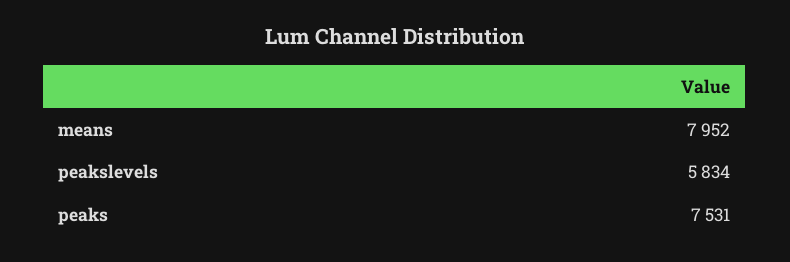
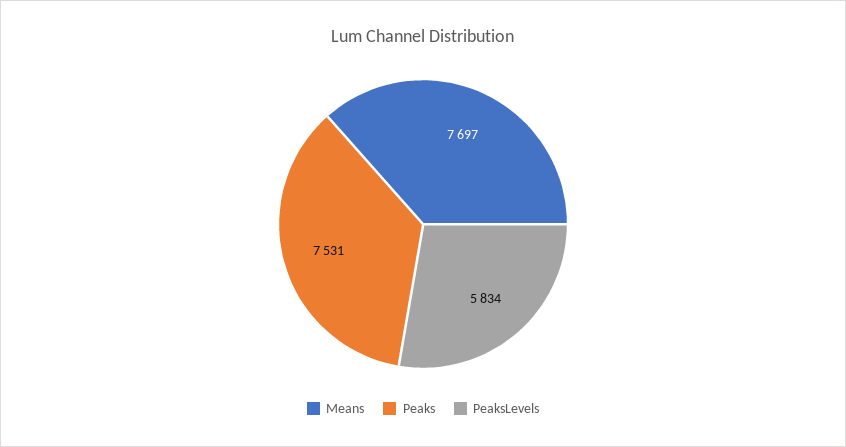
  {
-   "means": 7952,
+   "means": 7697,
    "peakslevels": 5834,
    "peaks": 7531
  }

